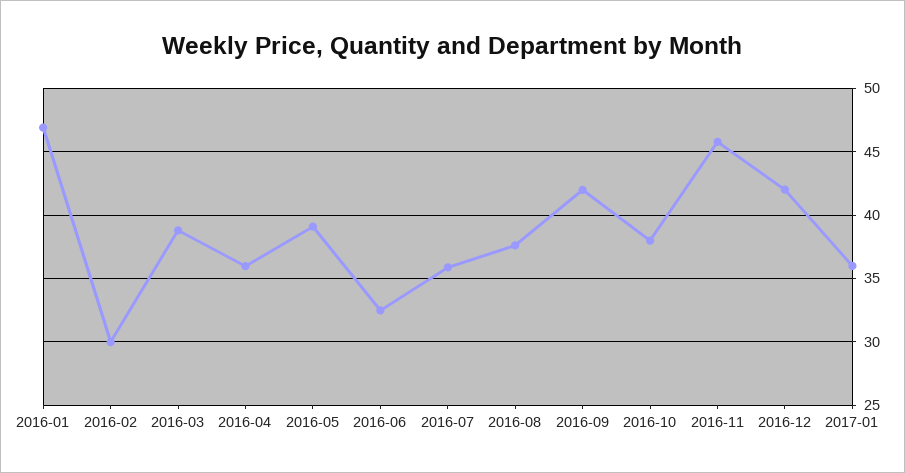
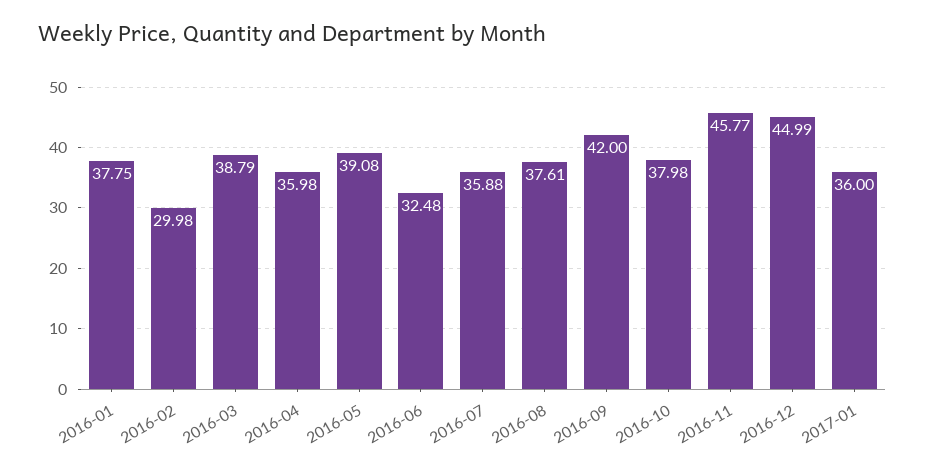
  {
-   "2016-01": 47,
+   "2016-01": 37.75,
    "2016-02": 29.98,
    "2016-03": 38.79,
    "2016-04": 35.98,
    "2016-05": 39.08,
    "2016-06": 32.48,
    "2016-07": 35.88,
    "2016-08": 37.61,
    "2016-09": 42,
    "2016-10": 37.98,
    "2016-11": 45.77,
-   "2016-12": 42,
+   "2016-12": 44.99,
    "2017-01": 36
  }

